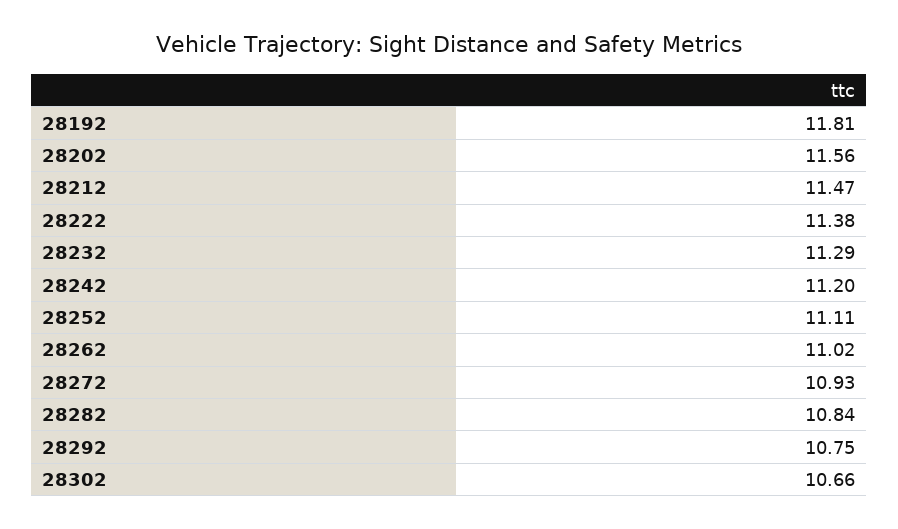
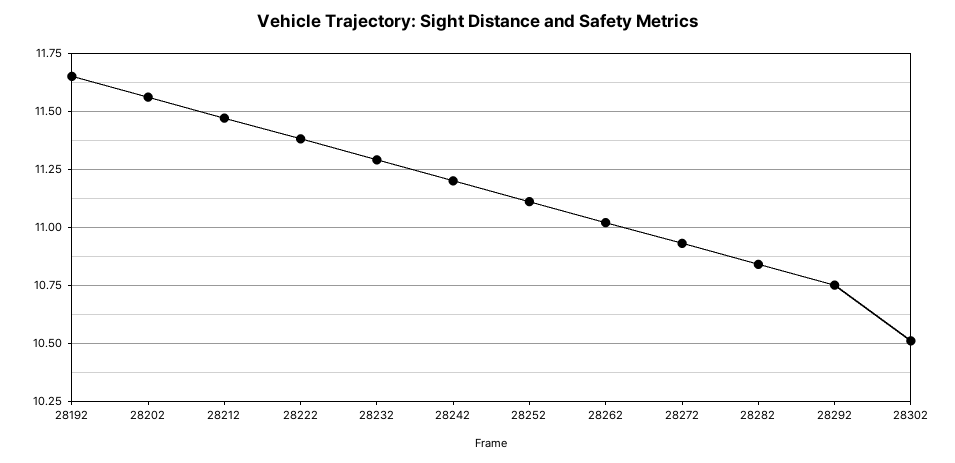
  {
-   "28192": 11.81,
+   "28192": 11.65,
    "28202": 11.56,
    "28212": 11.47,
    "28222": 11.38,
    "28232": 11.29,
    "28242": 11.2,
    "28252": 11.11,
    "28262": 11.02,
    "28272": 10.93,
    "28282": 10.84,
    "28292": 10.75,
-   "28302": 10.66
+   "28302": 10.5
  }

